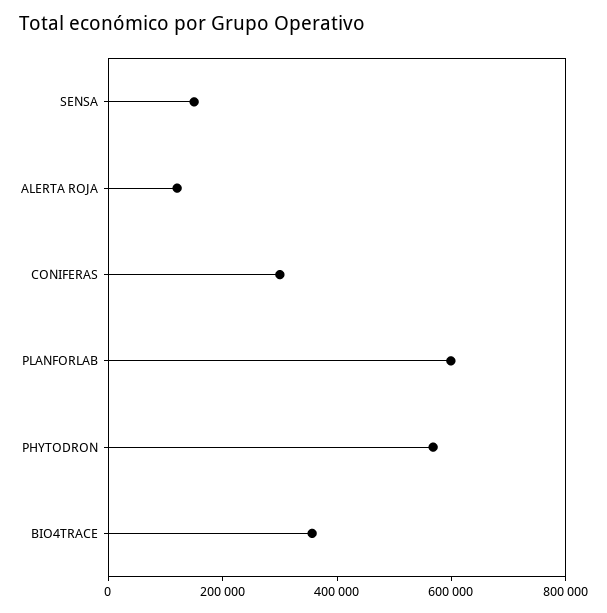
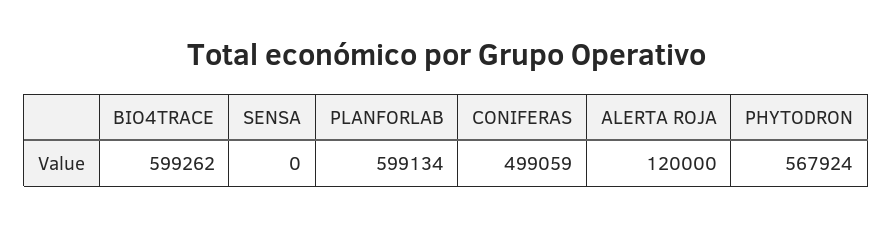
  {
-   "SENSA": 150000,
+   "SENSA": 0,
    "ALERTA ROJA": 120000,
-   "CONIFERAS": 300000,
+   "CONIFERAS": 499059,
    "PLANFORLAB": 599134,
    "PHYTODRON": 567924,
-   "BIO4TRACE": 350000
+   "BIO4TRACE": 599262
  }

